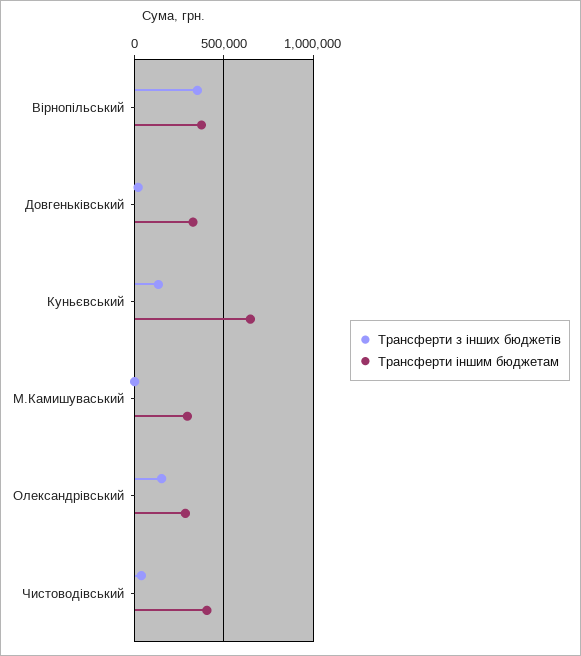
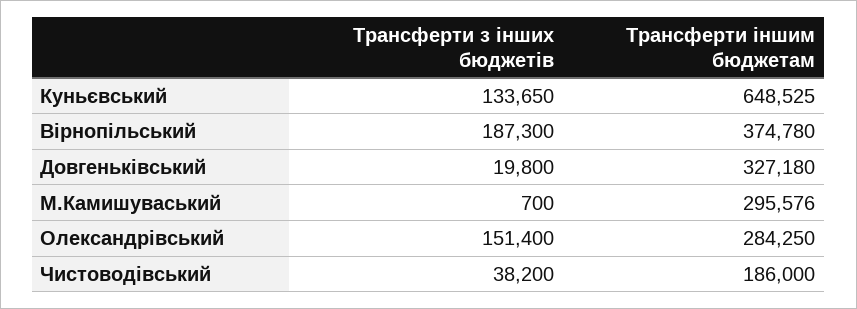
  {
    "Трансферти з інших бюджетів": {
-     "Вірнопільський": 350000,
+     "Вірнопільський": 187300,
      "Довгеньківський": 19800,
      "Куньєвський": 133650,
      "М.Камишуваський": 700,
      "Олександрівський": 151400,
      "Чистоводівський": 38200
    },
    "Трансферти іншим бюджетам": {
      "Вірнопільський": 374780,
      "Довгеньківський": 327180,
      "Куньєвський": 648525,
      "М.Камишуваський": 295576,
      "Олександрівський": 284250,
-     "Чистоводівський": 400000
+     "Чистоводівський": 186000
    }
  }

